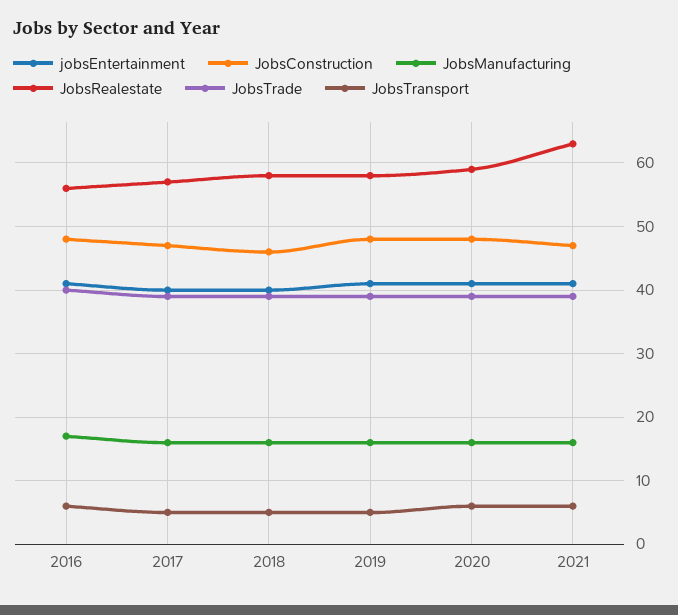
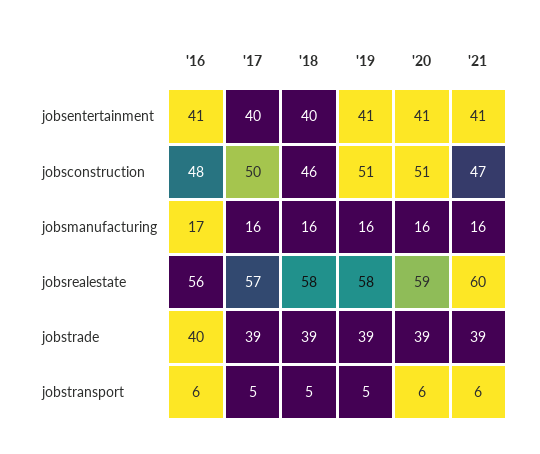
  {
    "jobsEntertainment": {
      "2016": 41,
      "2017": 40,
      "2018": 40,
      "2019": 41,
      "2020": 41,
      "2021": 41
    },
    "JobsConstruction": {
      "2016": 48,
-     "2017": 47,
+     "2017": 50,
      "2018": 46,
-     "2019": 48,
+     "2019": 51,
-     "2020": 48,
+     "2020": 51,
      "2021": 47
    },
    "JobsManufacturing": {
      "2016": 17,
      "2017": 16,
      "2018": 16,
      "2019": 16,
      "2020": 16,
      "2021": 16
    },
    "JobsRealestate": {
      "2016": 56,
      "2017": 57,
      "2018": 58,
      "2019": 58,
      "2020": 59,
-     "2021": 63
+     "2021": 60
    },
    "JobsTrade": {
      "2016": 40,
      "2017": 39,
      "2018": 39,
      "2019": 39,
      "2020": 39,
      "2021": 39
    },
    "JobsTransport": {
      "2016": 6,
      "2017": 5,
      "2018": 5,
      "2019": 5,
      "2020": 6,
      "2021": 6
    }
  }

